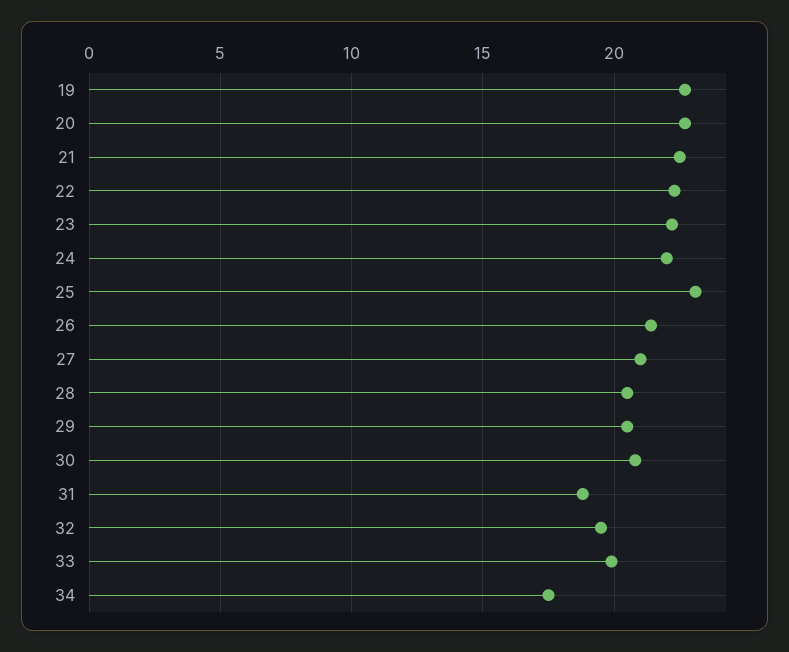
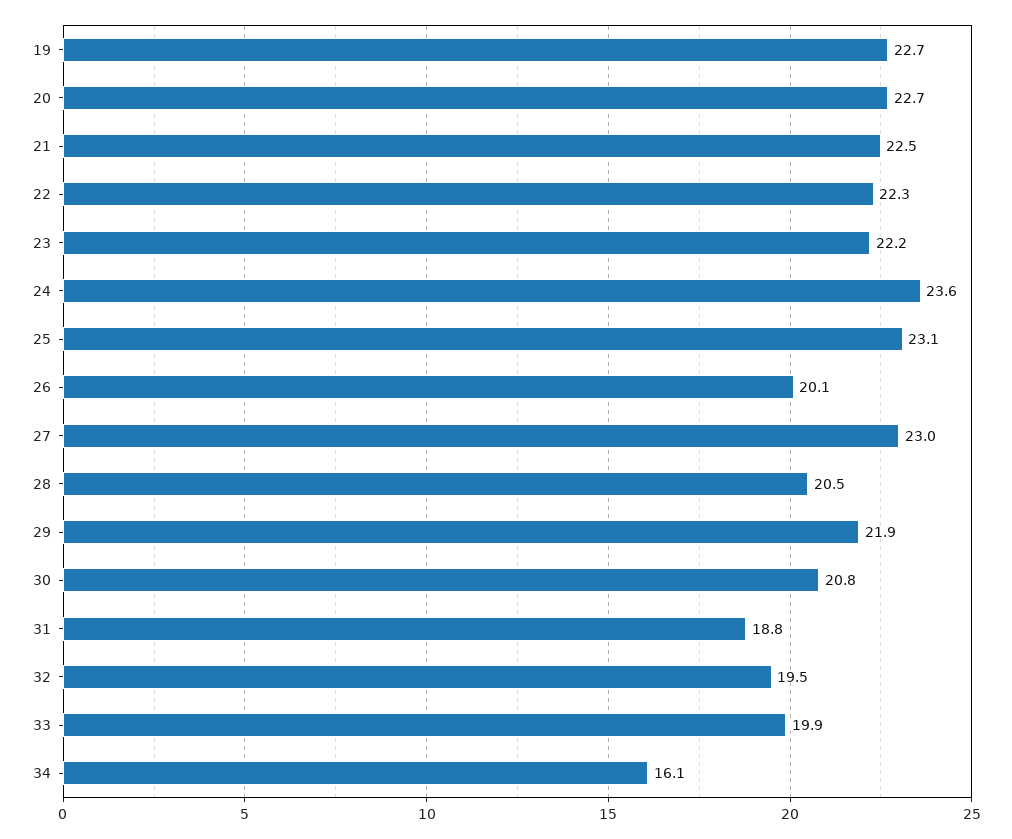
  {
    "19": 22.7,
    "20": 22.7,
    "21": 22.5,
    "22": 22.3,
    "23": 22.2,
-   "24": 22,
+   "24": 23.6,
    "25": 23.1,
-   "26": 21.5,
+   "26": 20.1,
-   "27": 21,
+   "27": 23,
    "28": 20.5,
-   "29": 20.5,
+   "29": 21.9,
    "30": 20.8,
    "31": 18.8,
    "32": 19.5,
    "33": 19.9,
-   "34": 17.5
+   "34": 16.1
  }

